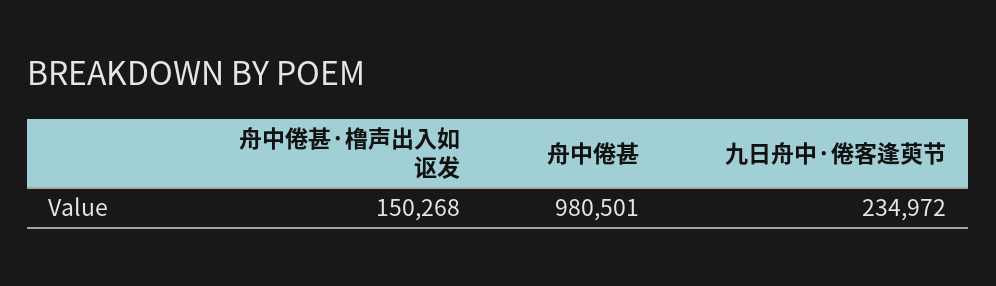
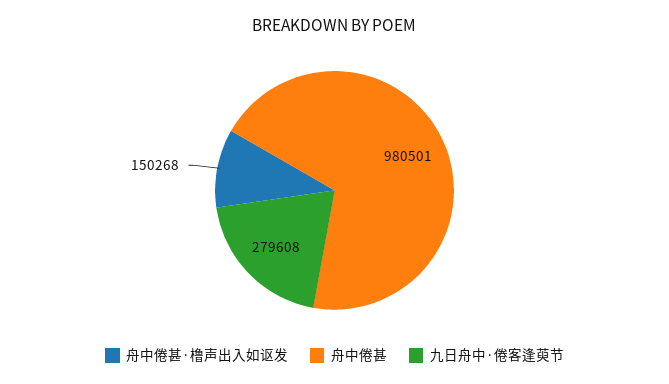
  {
    "舟中倦甚·橹声出入如讴发": 150268,
    "舟中倦甚": 980501,
-   "九日舟中·倦客逢萸节": 234972
+   "九日舟中·倦客逢萸节": 279608
  }

